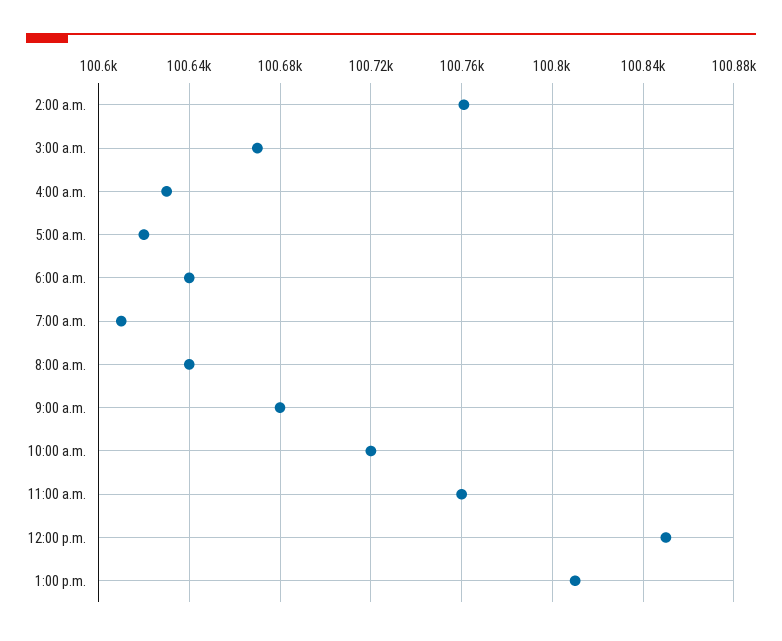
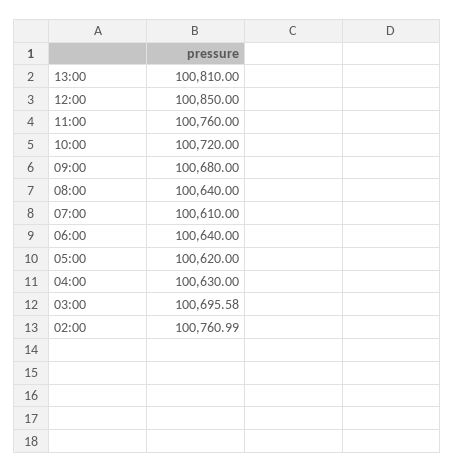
  {
    "2:00 a.m.": 100760.99,
-   "3:00 a.m.": 100670,
+   "3:00 a.m.": 100695.58,
    "4:00 a.m.": 100630,
    "5:00 a.m.": 100620,
    "6:00 a.m.": 100640,
    "7:00 a.m.": 100610,
    "8:00 a.m.": 100640,
    "9:00 a.m.": 100680,
    "10:00 a.m.": 100720,
    "11:00 a.m.": 100760,
    "12:00 p.m.": 100850,
    "1:00 p.m.": 100810
  }

